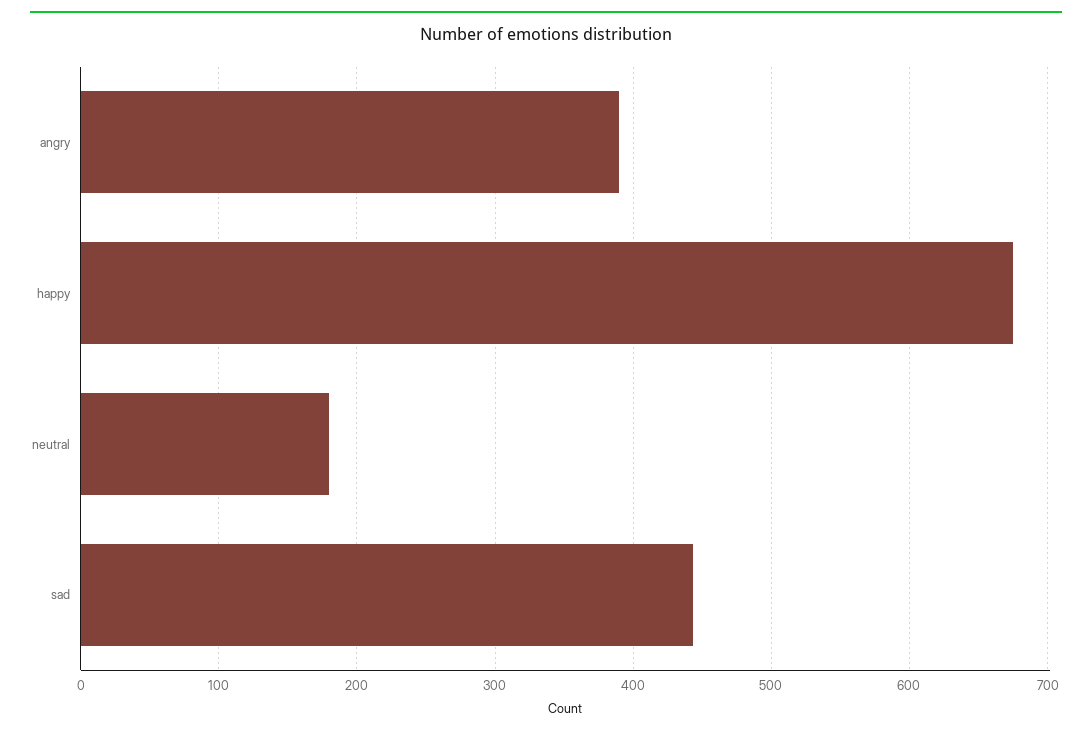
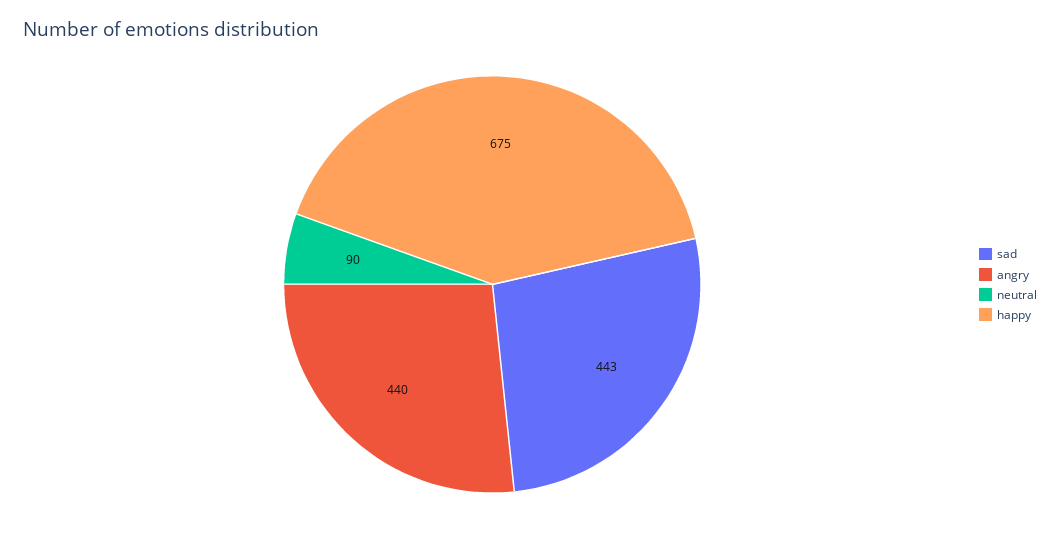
  {
-   "angry": 390,
+   "angry": 440,
    "happy": 675,
-   "neutral": 180,
+   "neutral": 90,
    "sad": 443
  }

